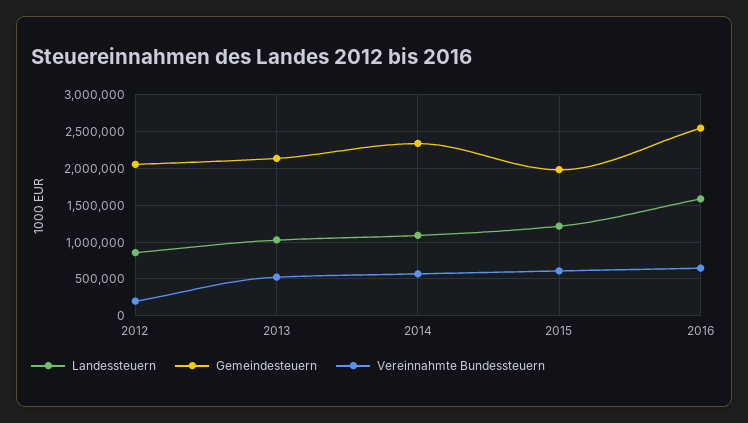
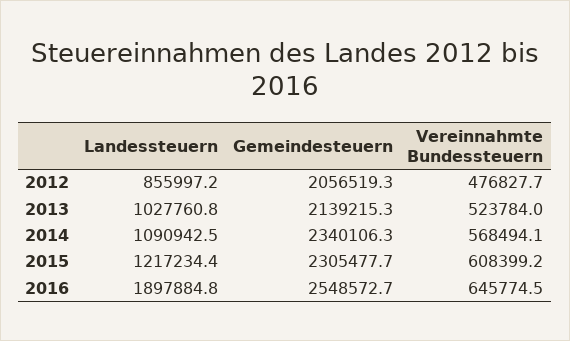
  {
    "Landessteuern": {
      "2012": 855997.2,
      "2013": 1027760.8,
      "2014": 1090942.5,
      "2015": 1217234.4,
-     "2016": 1600000
+     "2016": 1897884.8
    },
    "Gemeindesteuern": {
      "2012": 2056519.3,
      "2013": 2139215.3,
      "2014": 2340106.3,
-     "2015": 2000000,
+     "2015": 2305477.7,
      "2016": 2548572.7
    },
    "Vereinnahmte Bundessteuern": {
-     "2012": 200000,
+     "2012": 476827.7,
      "2013": 523784,
      "2014": 568494.1,
      "2015": 608399.2,
      "2016": 645774.5
    }
  }

